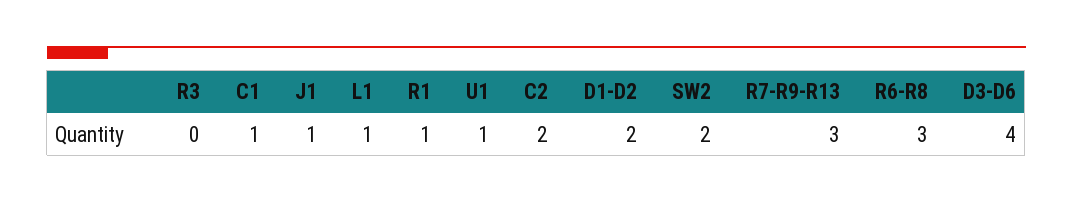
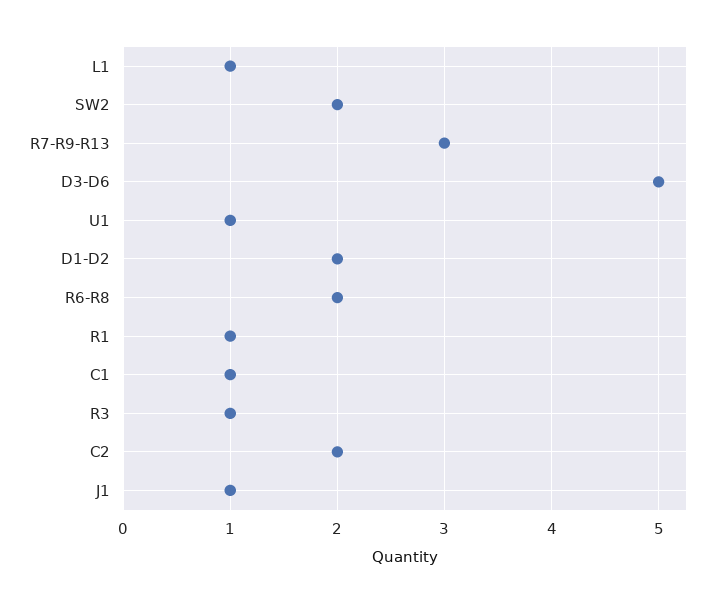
  {
-   "R3": 0,
+   "R3": 1,
    "C1": 1,
    "J1": 1,
    "L1": 1,
    "R1": 1,
    "U1": 1,
    "C2": 2,
    "D1-D2": 2,
    "SW2": 2,
    "R7-R9-R13": 3,
-   "R6-R8": 3,
+   "R6-R8": 2,
-   "D3-D6": 4
+   "D3-D6": 5
  }

